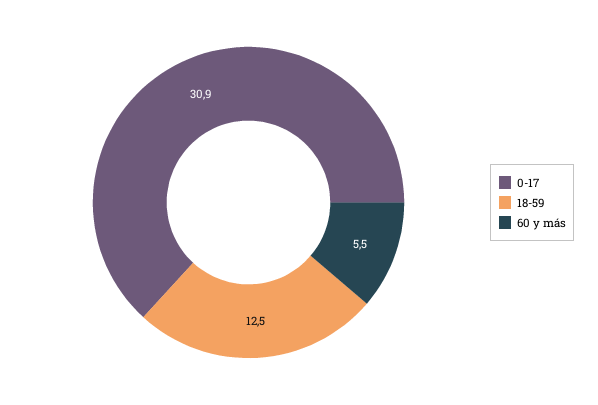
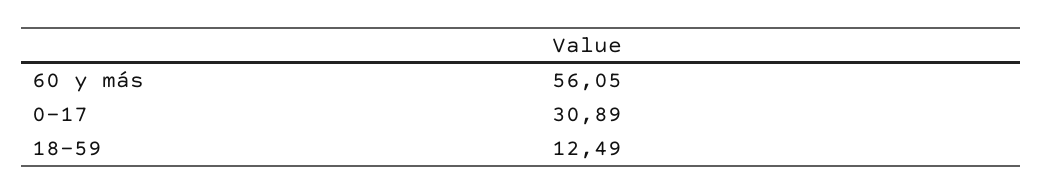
  {
    "0-17": 30.89,
    "18-59": 12.49,
-   "60 y más": 5.5
+   "60 y más": 56.05
  }

